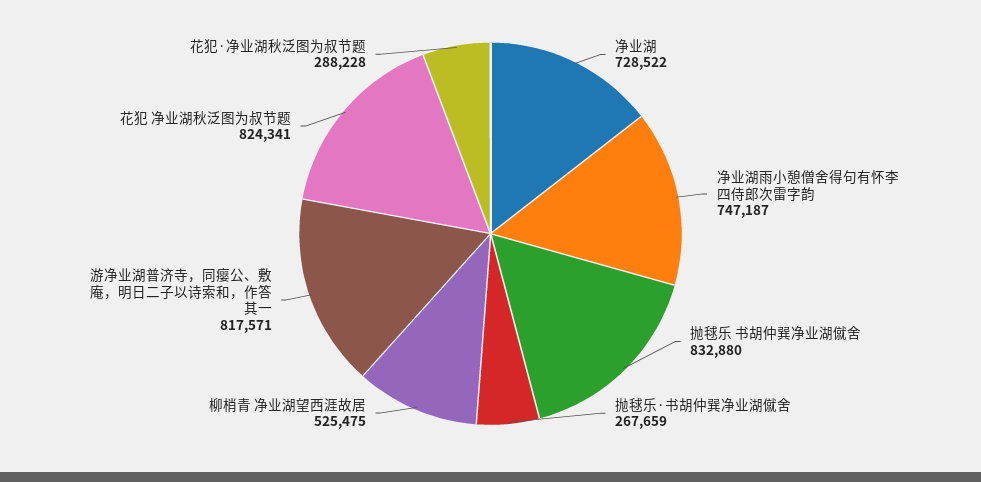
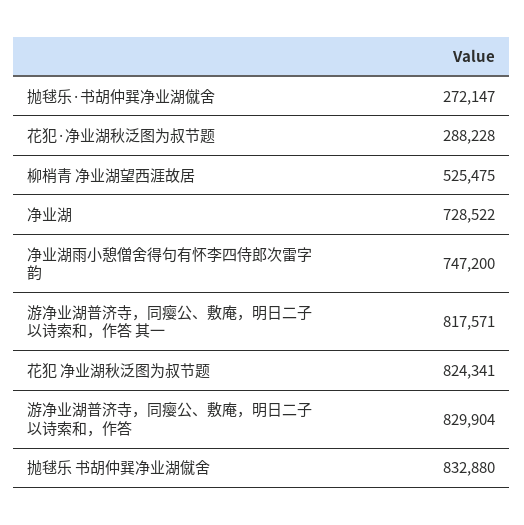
  {
    "净业湖": 728522,
-   "净业湖雨小憩僧舍得句有怀李四侍郎次雷字韵": 747187,
+   "净业湖雨小憩僧舍得句有怀李四侍郎次雷字韵": 747200,
    "抛毬乐 书胡仲巽净业湖僦舍": 832880,
-   "抛毬乐·书胡仲巽净业湖僦舍": 267659,
+   "抛毬乐·书胡仲巽净业湖僦舍": 272147,
    "柳梢青 净业湖望西涯故居": 525475,
    "游净业湖普济寺，同瘿公、敷庵，明日二子以诗索和，作答 其一": 817571,
    "花犯 净业湖秋泛图为叔节题": 824341,
-   "花犯·净业湖秋泛图为叔节题": 288228
+   "花犯·净业湖秋泛图为叔节题": 288228,
+   "游净业湖普济寺，同瘿公、敷庵，明日二子以诗索和，作答": 829904
  }

